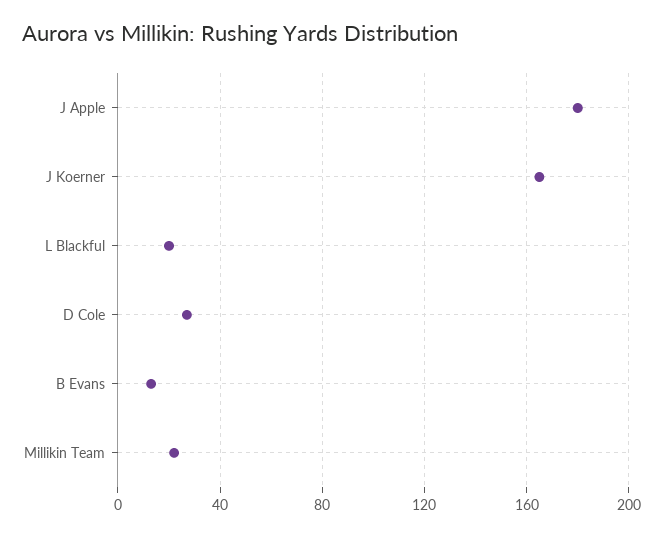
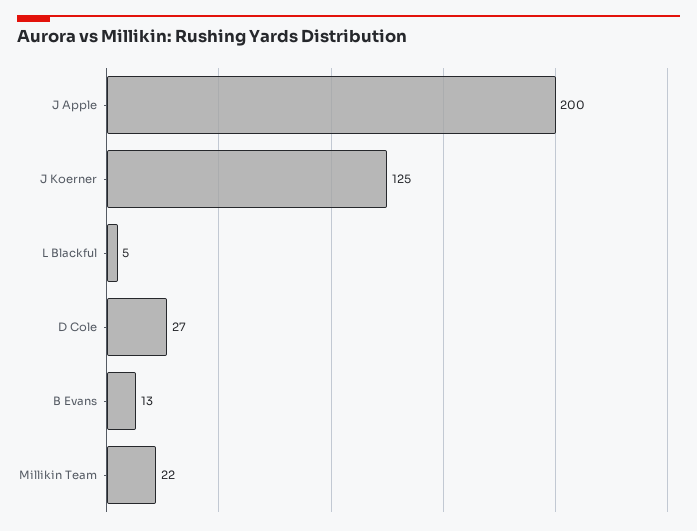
  {
-   "J Apple": 180,
+   "J Apple": 200,
-   "J Koerner": 165,
+   "J Koerner": 125,
-   "L Blackful": 20,
+   "L Blackful": 5,
    "D Cole": 27,
    "B Evans": 13,
    "Millikin Team": 22
  }

